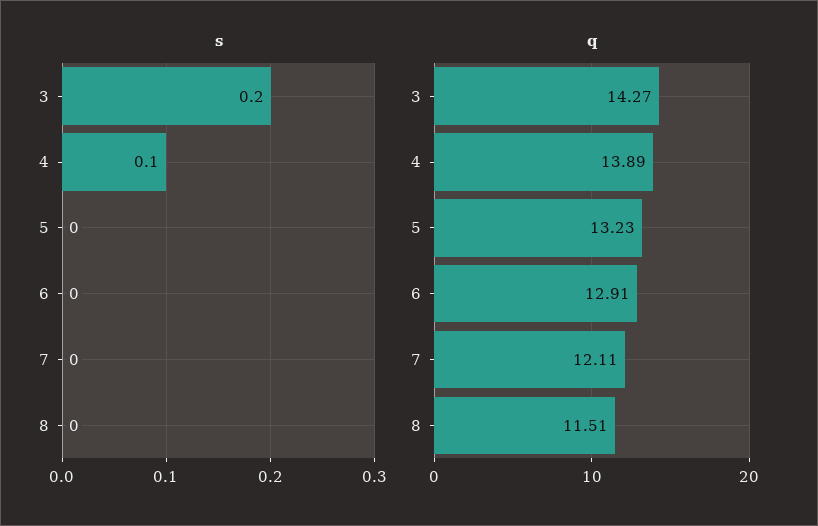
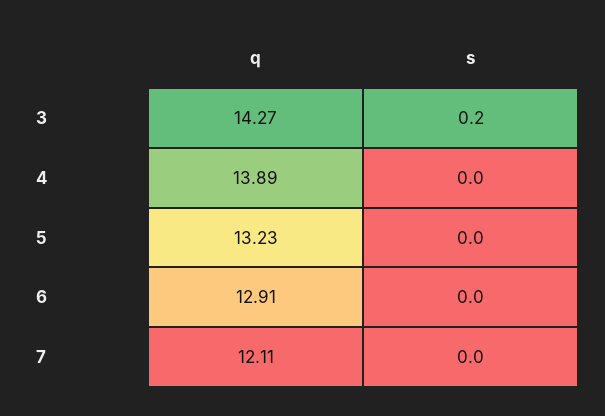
  {
    "s": {
      "3": 0.2,
-     "4": 0.1,
+     "4": 0,
      "5": 0,
      "6": 0,
-     "7": 0,
+     "7": 0
-     "8": 0
    },
    "q": {
      "3": 14.27,
      "4": 13.89,
      "5": 13.23,
      "6": 12.91,
-     "7": 12.11,
+     "7": 12.11
-     "8": 11.51
    }
  }

